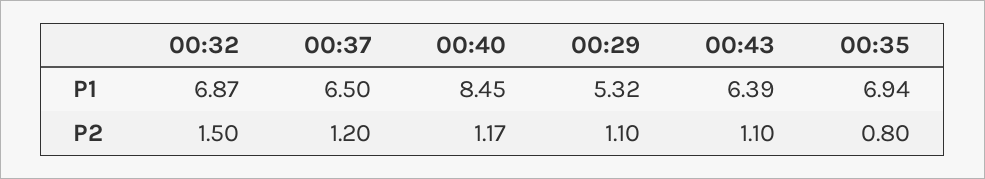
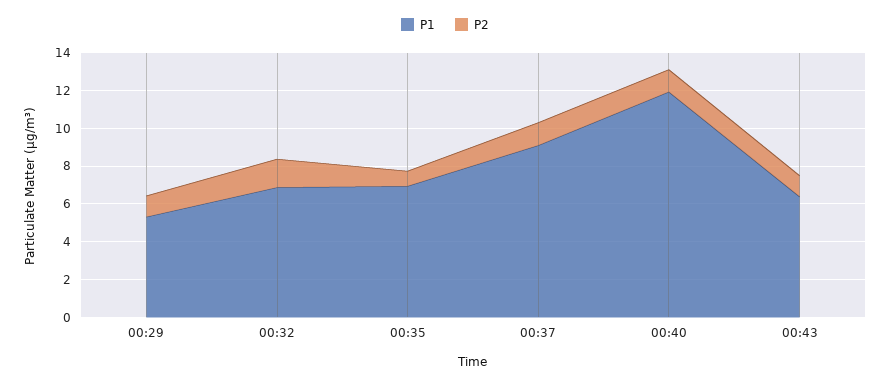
  {
    "P1": {
      "00:32": 6.87,
-     "00:37": 6.5,
+     "00:37": 9,
-     "00:40": 8.45,
+     "00:40": 12,
      "00:29": 5.32,
      "00:43": 6.39,
      "00:35": 6.94
    },
    "P2": {
      "00:32": 1.5,
      "00:37": 1.2,
      "00:40": 1.17,
      "00:29": 1.1,
      "00:43": 1.1,
      "00:35": 0.8
    }
  }

